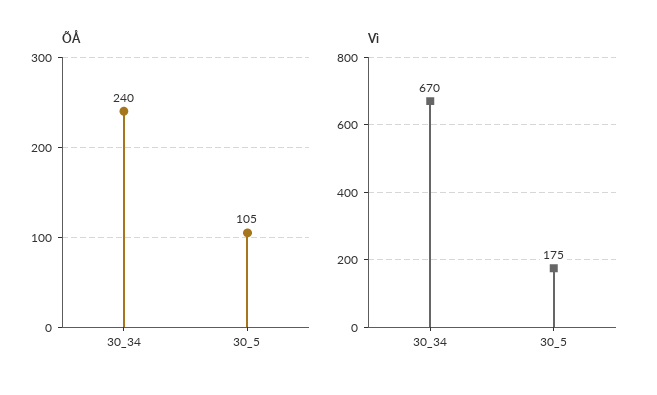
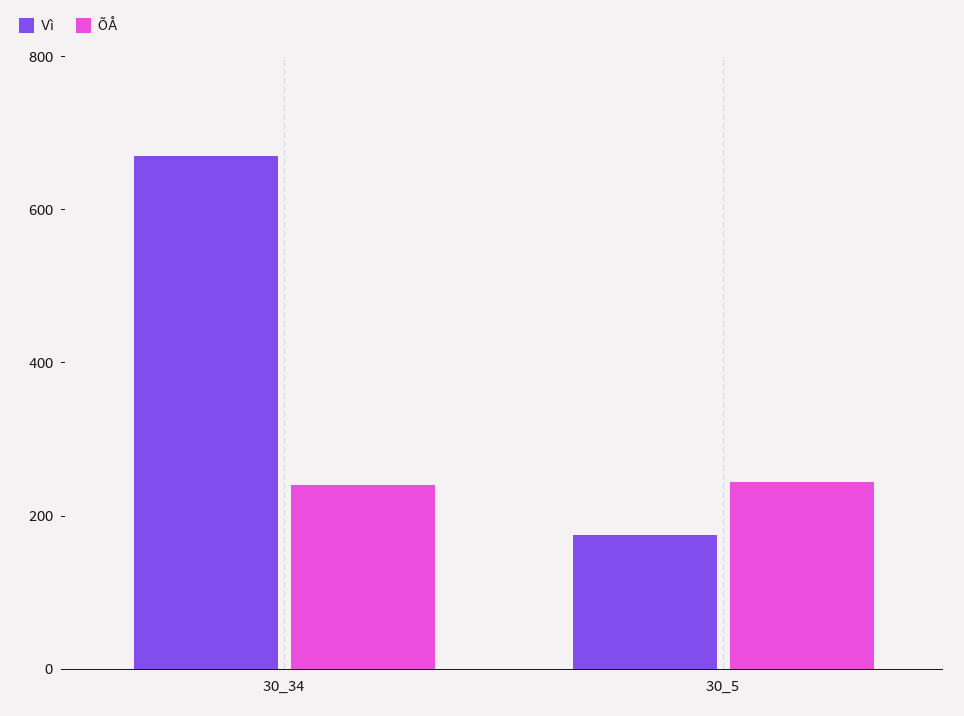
  {
    "ÕÅ": {
      "30_34": 240,
-     "30_5": 105
+     "30_5": 250
    },
    "Vì": {
      "30_34": 670,
      "30_5": 175
    }
  }

